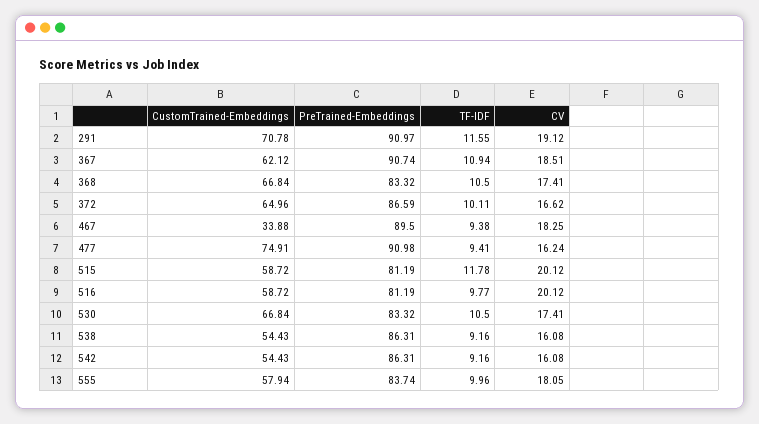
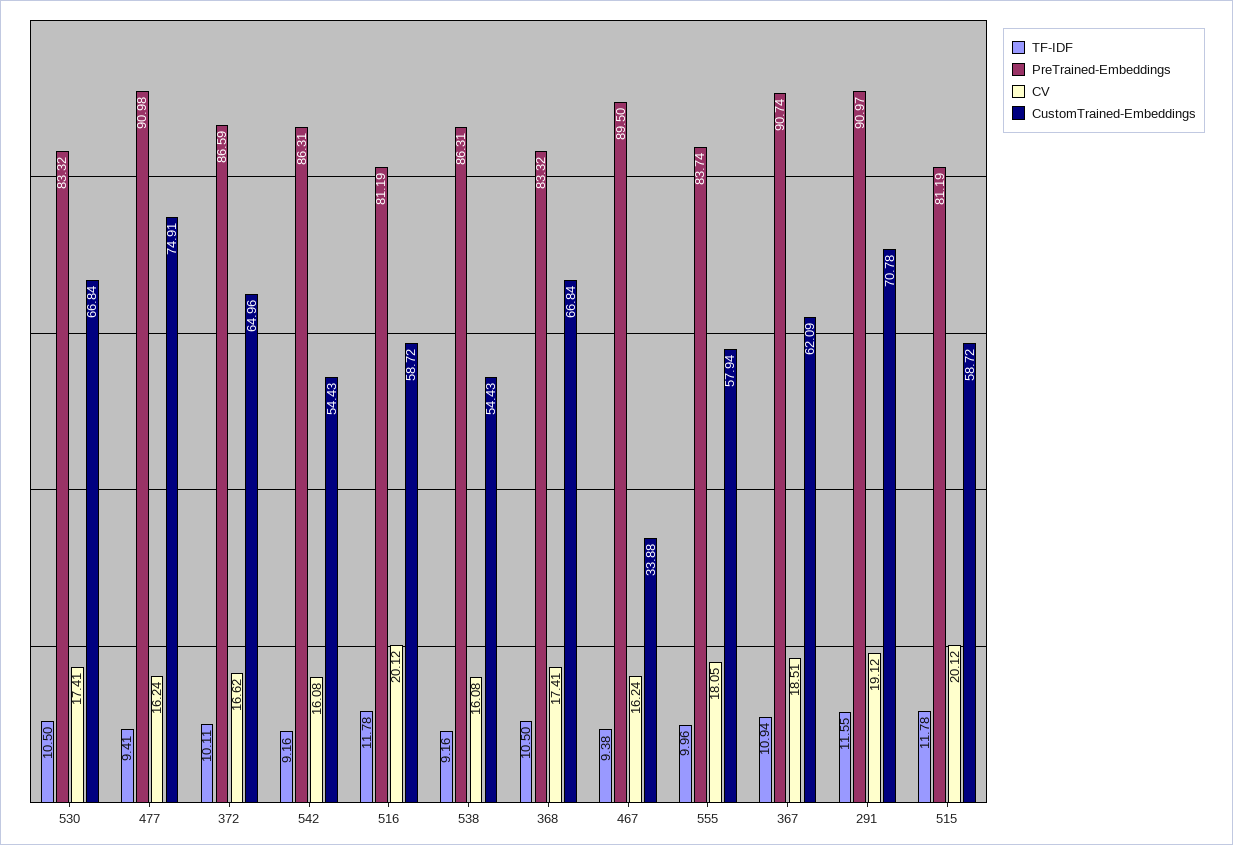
  {
    "CustomTrained-Embeddings": {
      "291": 70.78,
-     "367": 62.12,
+     "367": 62.09,
      "368": 66.84,
      "372": 64.96,
      "467": 33.88,
      "477": 74.91,
      "515": 58.72,
      "516": 58.72,
      "530": 66.84,
      "538": 54.43,
      "542": 54.43,
      "555": 57.94
    },
    "PreTrained-Embeddings": {
      "291": 90.97,
      "367": 90.74,
      "368": 83.32,
      "372": 86.59,
      "467": 89.5,
      "477": 90.98,
      "515": 81.19,
      "516": 81.19,
      "530": 83.32,
      "538": 86.31,
      "542": 86.31,
      "555": 83.74
    },
    "TF-IDF": {
      "291": 11.55,
      "367": 10.94,
      "368": 10.5,
      "372": 10.11,
      "467": 9.38,
      "477": 9.41,
      "515": 11.78,
-     "516": 9.77,
+     "516": 11.78,
      "530": 10.5,
      "538": 9.16,
      "542": 9.16,
      "555": 9.96
    },
    "CV": {
      "291": 19.12,
      "367": 18.51,
      "368": 17.41,
      "372": 16.62,
-     "467": 18.25,
+     "467": 16.24,
      "477": 16.24,
      "515": 20.12,
      "516": 20.12,
      "530": 17.41,
      "538": 16.08,
      "542": 16.08,
      "555": 18.05
    }
  }

